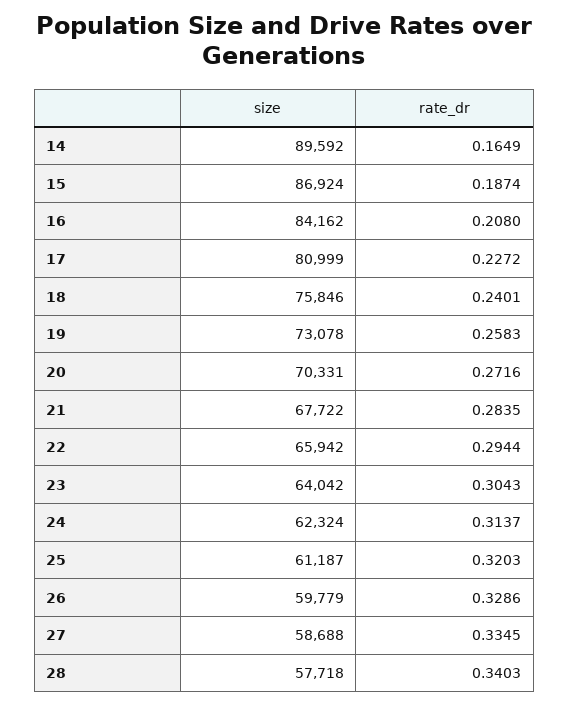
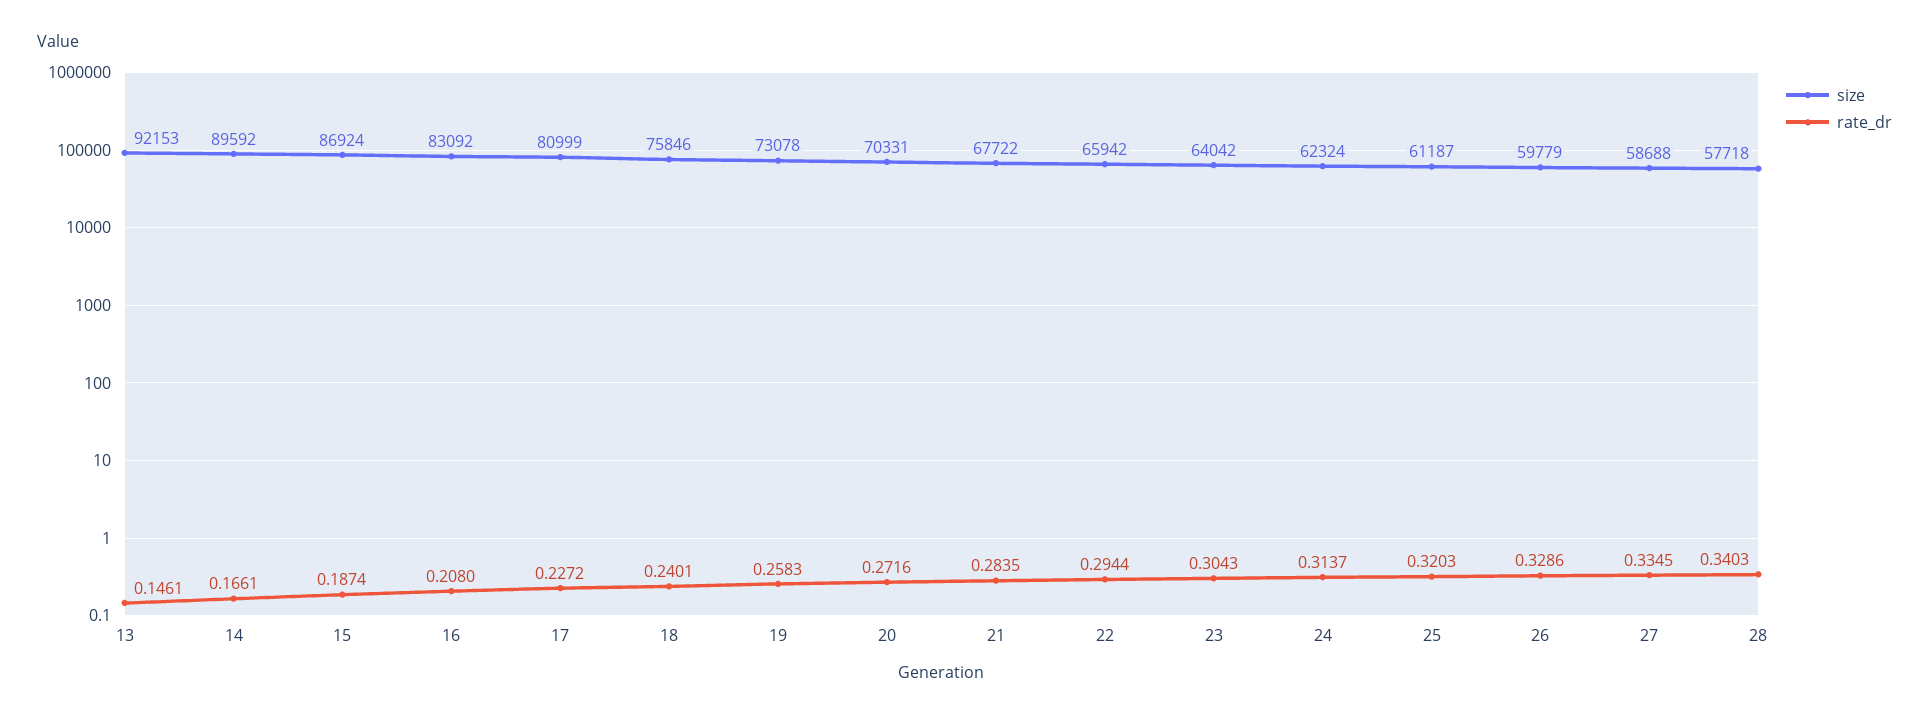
  {
    "size": {
      "14": 89592,
      "15": 86924,
-     "16": 84162,
+     "16": 83092,
      "17": 80999,
      "18": 75846,
      "19": 73078,
      "20": 70331,
      "21": 67722,
      "22": 65942,
      "23": 64042,
      "24": 62324,
      "25": 61187,
      "26": 59779,
      "27": 58688,
-     "28": 57718
+     "28": 57718,
+     "13": 92153
    },
    "rate_dr": {
-     "14": 0.1649,
+     "14": 0.1661,
      "15": 0.1874,
      "16": 0.208,
      "17": 0.2272,
      "18": 0.2401,
      "19": 0.2583,
      "20": 0.2716,
      "21": 0.2835,
      "22": 0.2944,
      "23": 0.3043,
      "24": 0.3137,
      "25": 0.3203,
      "26": 0.3286,
      "27": 0.3345,
-     "28": 0.3403
+     "28": 0.3403,
+     "13": 0.1461
    }
  }

